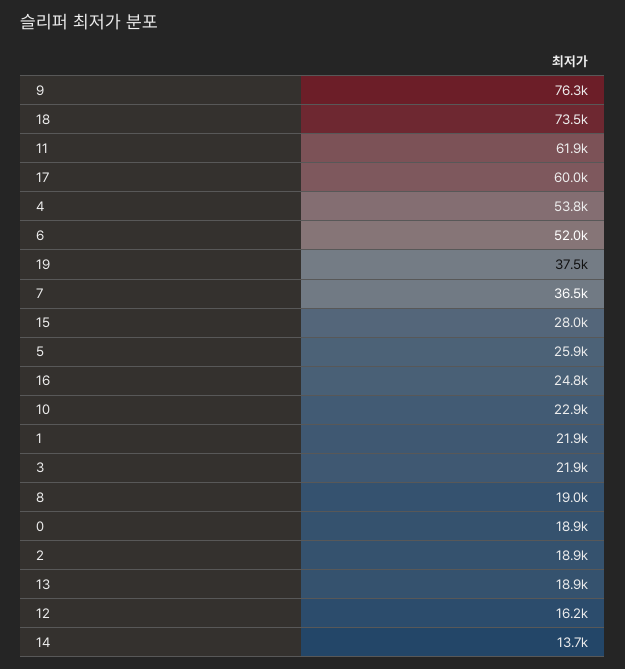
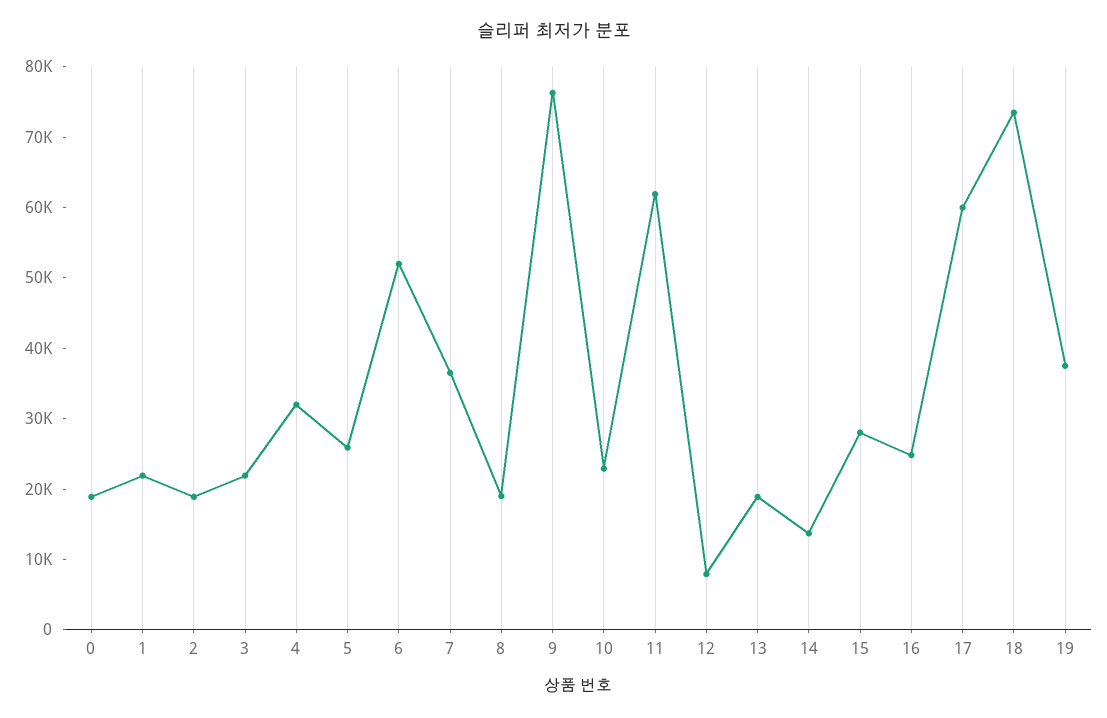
  {
    "9": 76300,
    "18": 73500,
    "11": 61900,
    "17": 60000,
-   "4": 53800,
+   "4": 32000,
    "6": 52000,
    "19": 37500,
    "7": 36500,
    "15": 28000,
    "5": 25900,
    "16": 24800,
    "10": 22900,
    "1": 21900,
    "3": 21900,
    "8": 19000,
    "0": 18900,
    "2": 18900,
    "13": 18900,
-   "12": 16200,
+   "12": 8000,
    "14": 13700
  }

